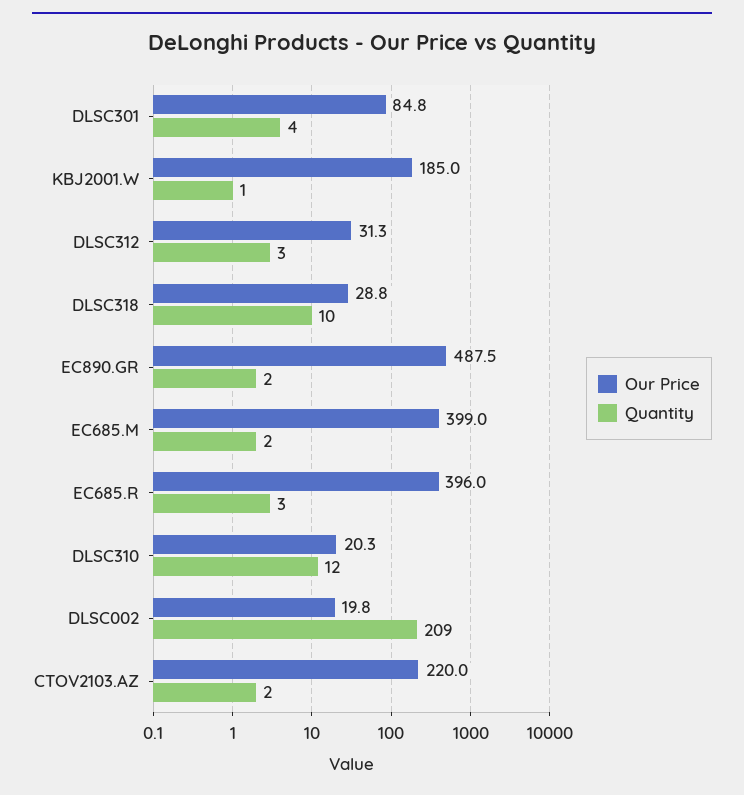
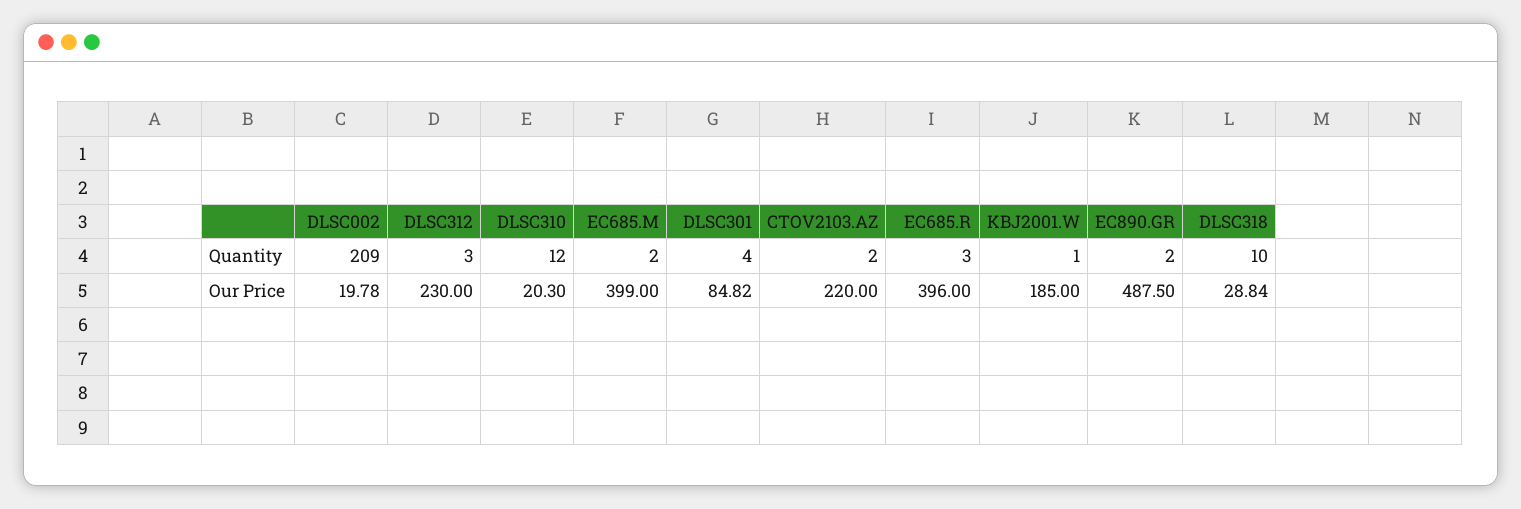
  {
    "Our Price": {
      "DLSC301": 84.82,
      "KBJ2001.W": 185,
-     "DLSC312": 31.3,
+     "DLSC312": 230,
      "DLSC318": 28.84,
      "EC890.GR": 487.5,
      "EC685.M": 399,
      "EC685.R": 396,
      "DLSC310": 20.3,
      "DLSC002": 19.78,
      "CTOV2103.AZ": 220
    },
    "Quantity": {
      "DLSC301": 4,
      "KBJ2001.W": 1,
      "DLSC312": 3,
      "DLSC318": 10,
      "EC890.GR": 2,
      "EC685.M": 2,
      "EC685.R": 3,
      "DLSC310": 12,
      "DLSC002": 209,
      "CTOV2103.AZ": 2
    }
  }

